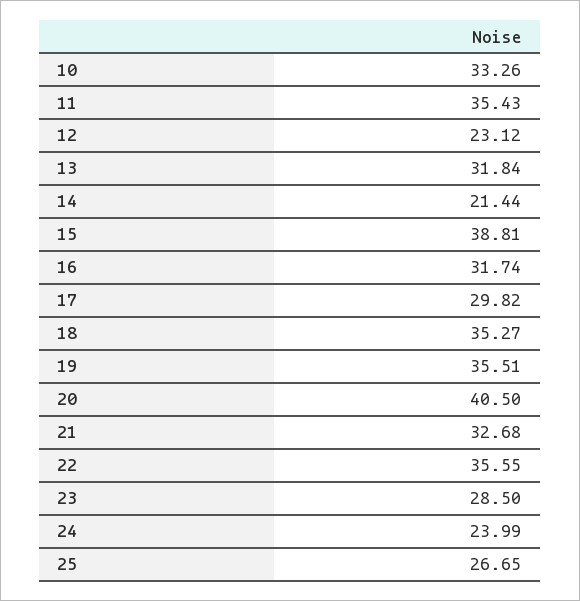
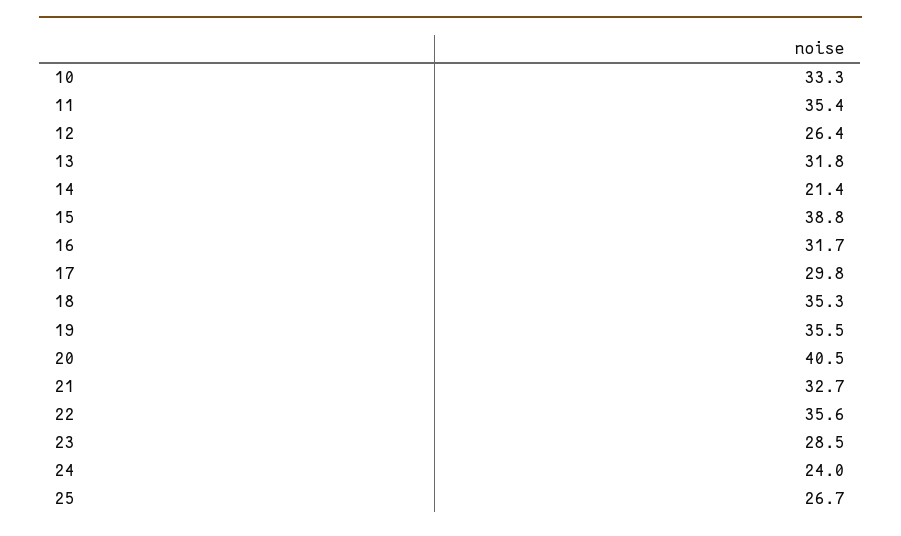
  {
    "10": 33.26,
    "11": 35.43,
-   "12": 23.12,
+   "12": 26.4,
    "13": 31.84,
    "14": 21.44,
    "15": 38.81,
    "16": 31.74,
    "17": 29.82,
    "18": 35.27,
    "19": 35.51,
    "20": 40.5,
    "21": 32.68,
    "22": 35.55,
    "23": 28.5,
    "24": 23.99,
    "25": 26.65
  }

